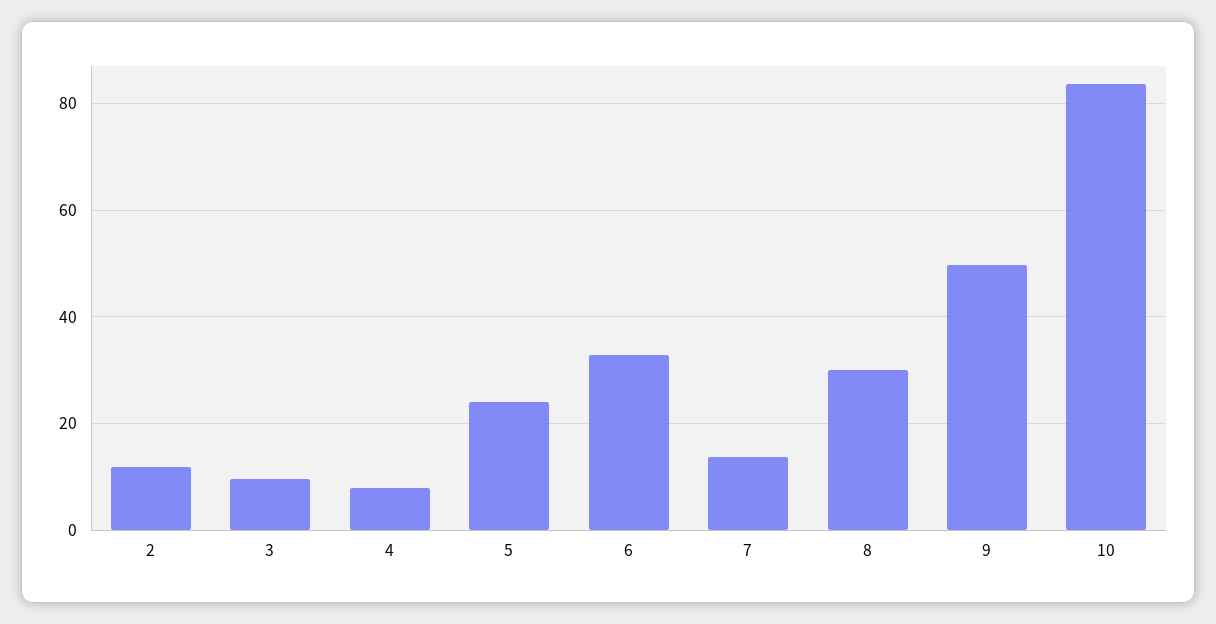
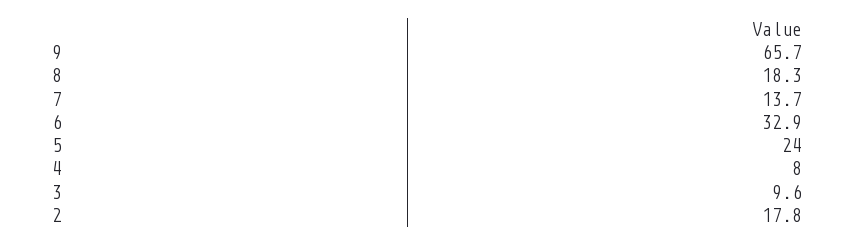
  {
-   "2": 12,
+   "2": 17.8,
    "3": 9.6,
    "4": 8,
    "5": 24,
    "6": 32.9,
    "7": 13.7,
-   "8": 30,
+   "8": 18.3,
-   "9": 50,
+   "9": 65.7
-   "10": 84
  }

